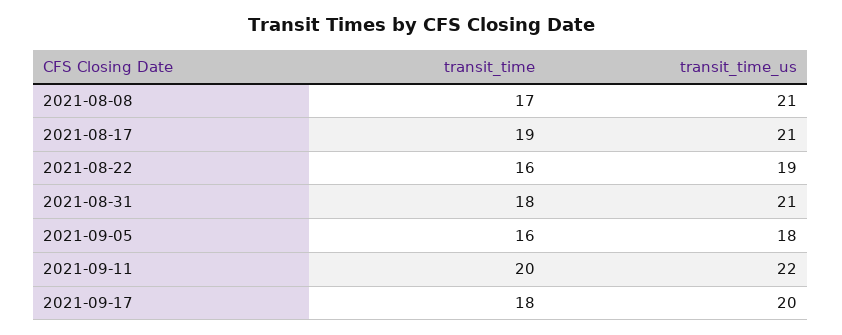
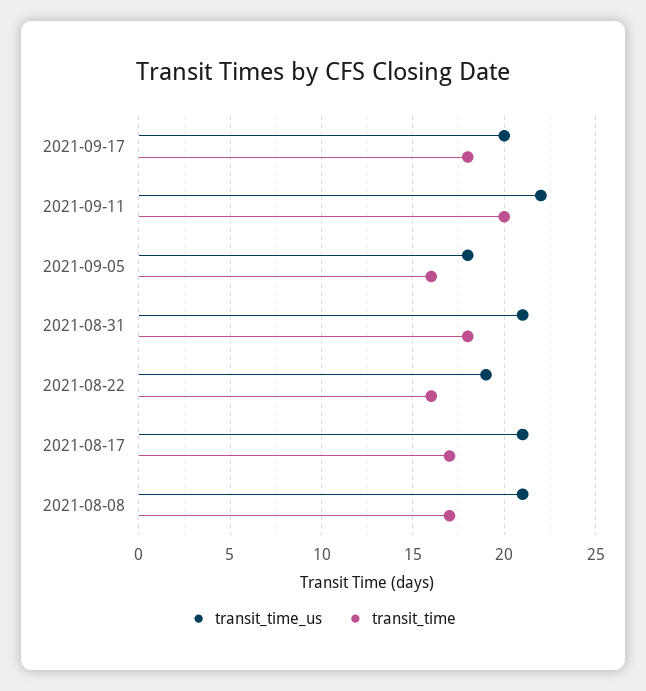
  {
    "transit_time": {
      "2021-08-08": 17,
-     "2021-08-17": 19,
+     "2021-08-17": 17,
      "2021-08-22": 16,
      "2021-08-31": 18,
      "2021-09-05": 16,
      "2021-09-11": 20,
      "2021-09-17": 18
    },
    "transit_time_us": {
      "2021-08-08": 21,
      "2021-08-17": 21,
      "2021-08-22": 19,
      "2021-08-31": 21,
      "2021-09-05": 18,
      "2021-09-11": 22,
      "2021-09-17": 20
    }
  }

